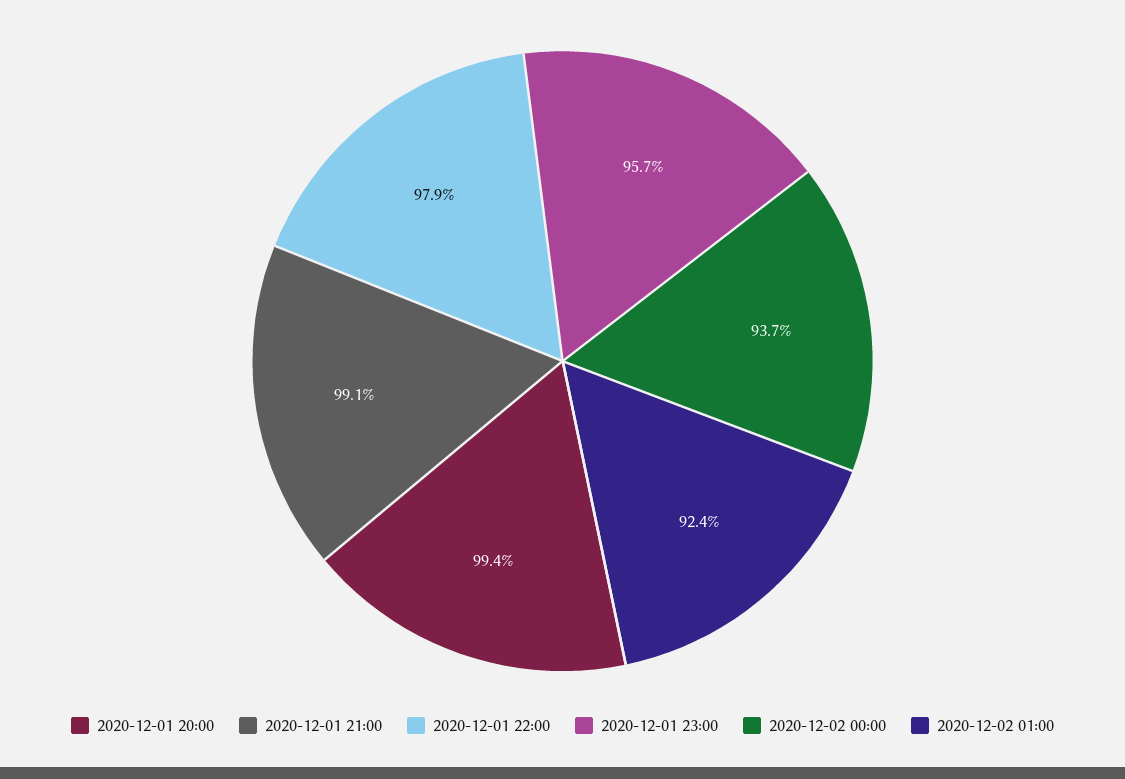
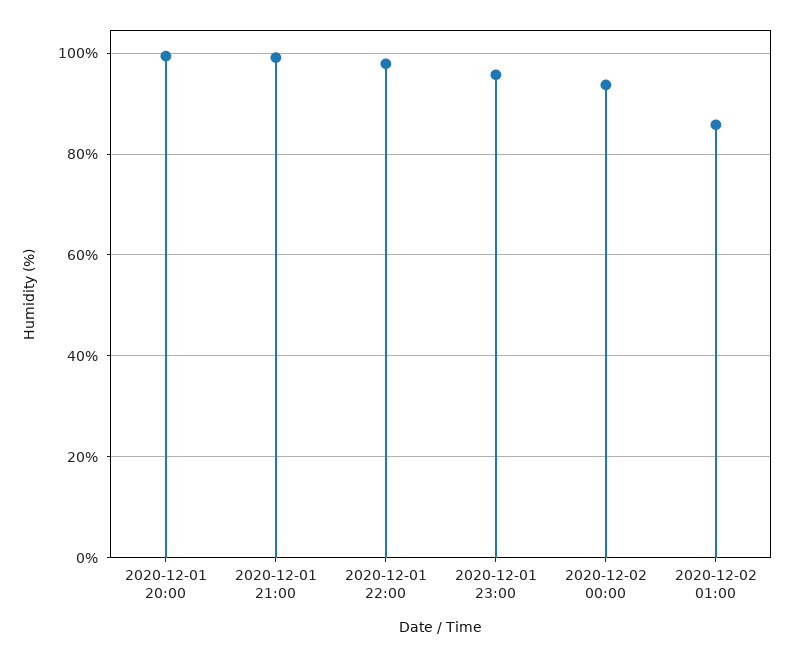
  {
    "2020-12-01 20:00": 99.4,
    "2020-12-01 21:00": 99.1,
    "2020-12-01 22:00": 97.9,
    "2020-12-01 23:00": 95.7,
    "2020-12-02 00:00": 93.7,
-   "2020-12-02 01:00": 92.4
+   "2020-12-02 01:00": 86
  }

